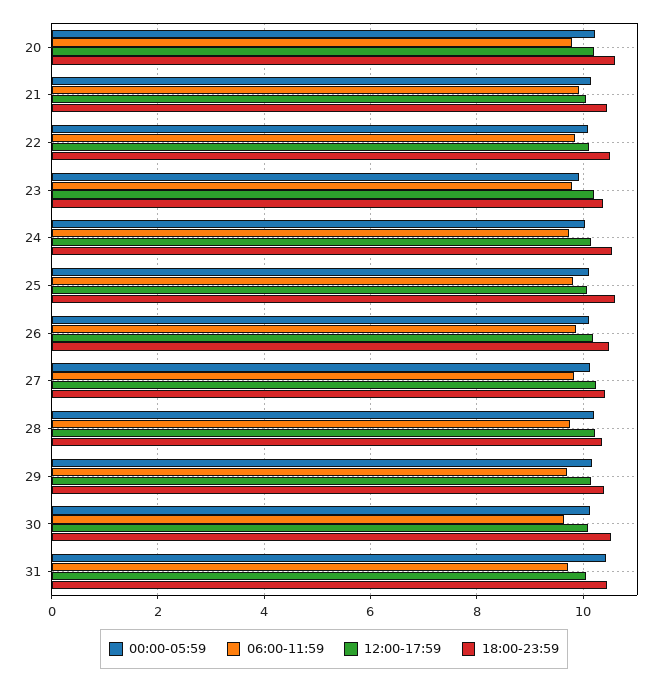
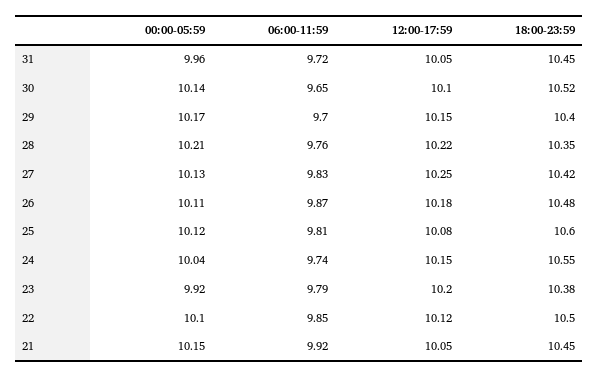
  {
    "00:00-05:59": {
-     "20": 10.2,
      "21": 10.15,
      "22": 10.1,
      "23": 9.92,
      "24": 10.04,
      "25": 10.12,
      "26": 10.11,
      "27": 10.13,
      "28": 10.21,
      "29": 10.17,
      "30": 10.14,
-     "31": 10.4
+     "31": 9.96
    },
    "06:00-11:59": {
-     "20": 9.8,
      "21": 9.92,
      "22": 9.85,
      "23": 9.79,
      "24": 9.74,
      "25": 9.81,
      "26": 9.87,
      "27": 9.83,
      "28": 9.76,
      "29": 9.7,
      "30": 9.65,
      "31": 9.72
    },
    "12:00-17:59": {
-     "20": 10.2,
      "21": 10.05,
      "22": 10.12,
      "23": 10.2,
      "24": 10.15,
      "25": 10.08,
      "26": 10.18,
      "27": 10.25,
      "28": 10.22,
      "29": 10.15,
      "30": 10.1,
      "31": 10.05
    },
    "18:00-23:59": {
-     "20": 10.6,
      "21": 10.45,
      "22": 10.5,
      "23": 10.38,
      "24": 10.55,
      "25": 10.6,
      "26": 10.48,
      "27": 10.42,
      "28": 10.35,
      "29": 10.4,
      "30": 10.52,
      "31": 10.45
    }
  }

